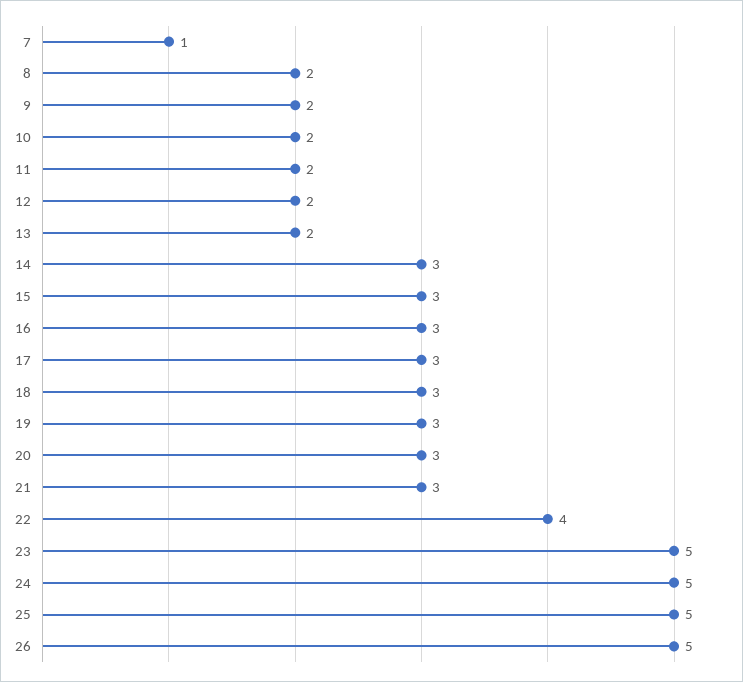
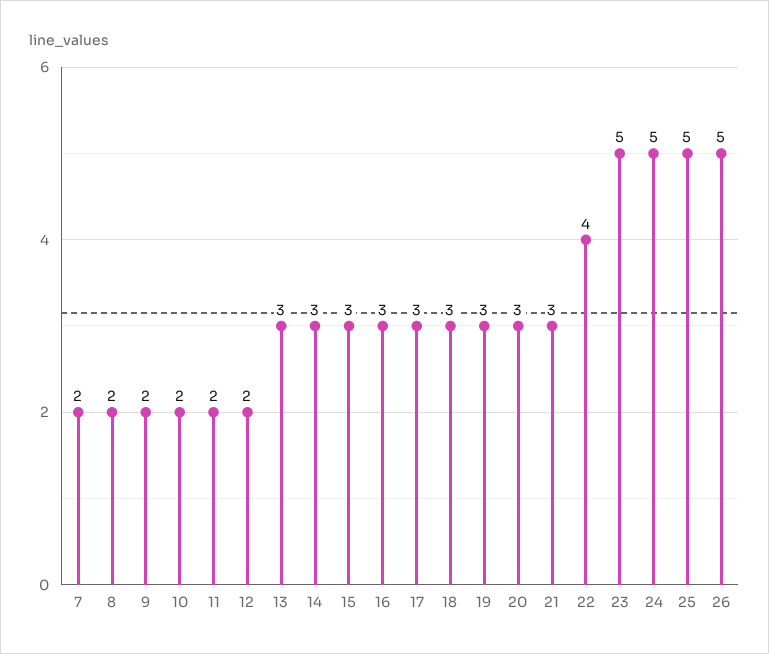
  {
-   "7": 1,
+   "7": 2,
    "8": 2,
    "9": 2,
    "10": 2,
    "11": 2,
    "12": 2,
-   "13": 2,
+   "13": 3,
    "14": 3,
    "15": 3,
    "16": 3,
    "17": 3,
    "18": 3,
    "19": 3,
    "20": 3,
    "21": 3,
    "22": 4,
    "23": 5,
    "24": 5,
    "25": 5,
    "26": 5
  }

